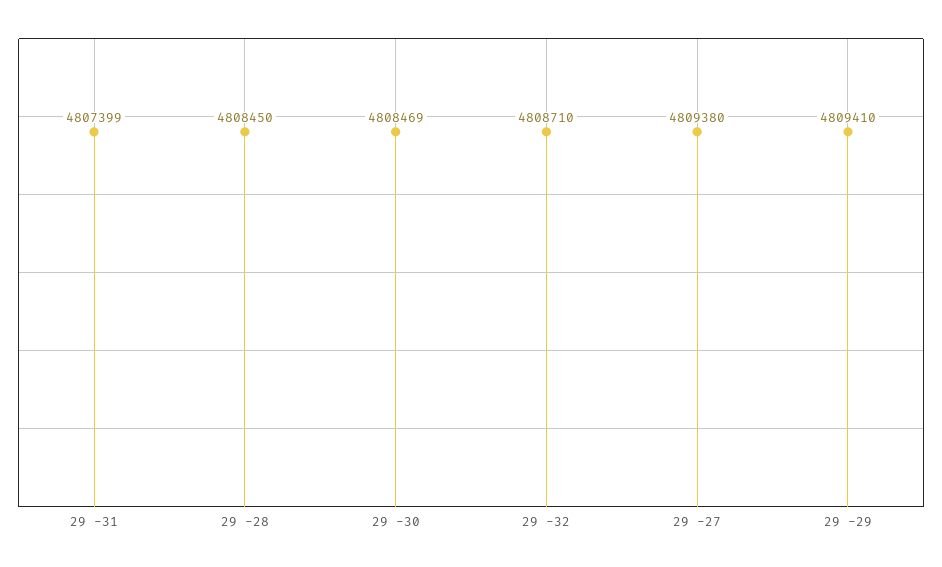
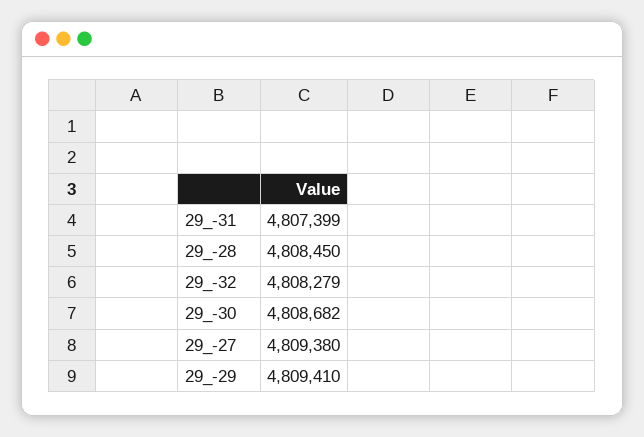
  {
    "29 -31": 4807399,
    "29 -28": 4808450,
-   "29 -30": 4808469,
+   "29 -30": 4808682,
-   "29 -32": 4808710,
+   "29 -32": 4808279,
    "29 -27": 4809380,
    "29 -29": 4809410
  }

